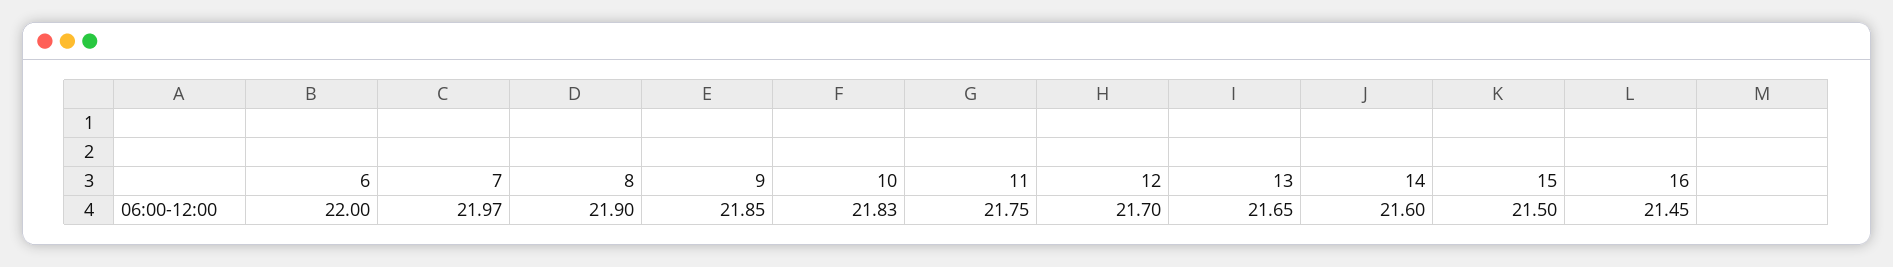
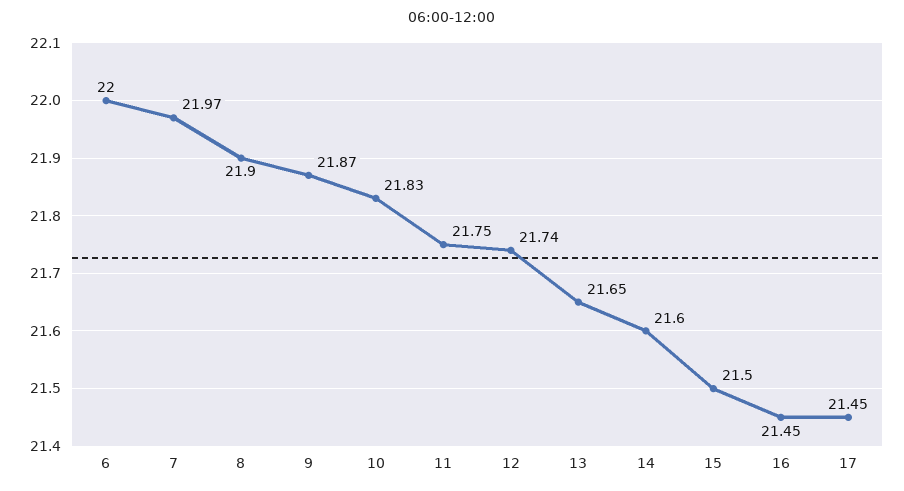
  {
    "6": 22,
    "7": 21.97,
    "8": 21.9,
-   "9": 21.85,
+   "9": 21.87,
    "10": 21.83,
    "11": 21.75,
-   "12": 21.7,
+   "12": 21.74,
    "13": 21.65,
    "14": 21.6,
    "15": 21.5,
-   "16": 21.45
+   "16": 21.45,
+   "17": 21.45
  }

